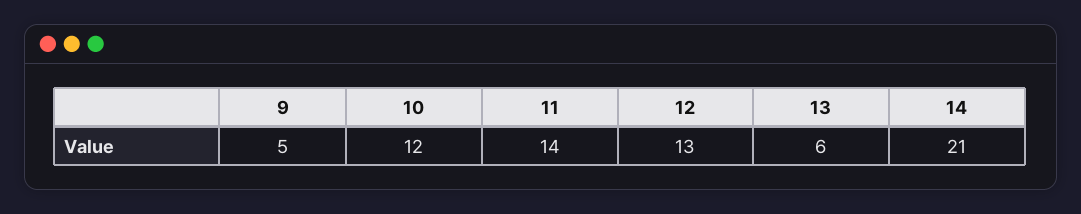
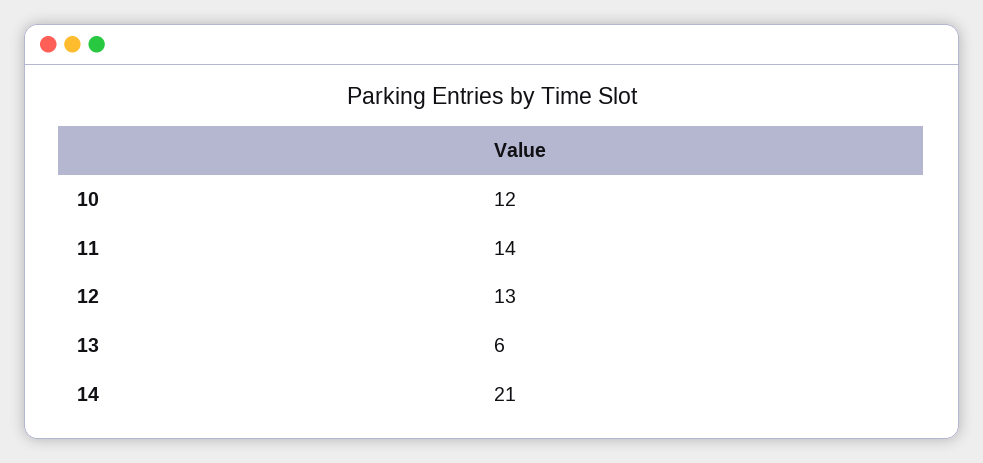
  {
-   "9": 5,
    "10": 12,
    "11": 14,
    "12": 13,
    "13": 6,
    "14": 21
  }

